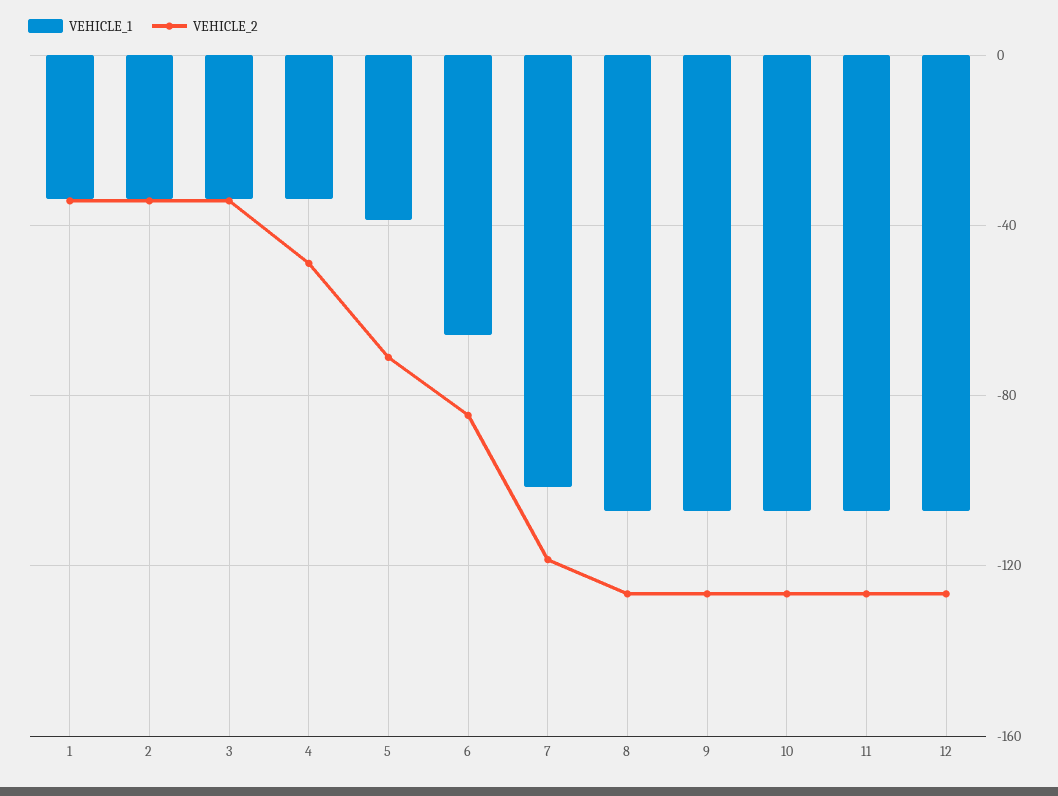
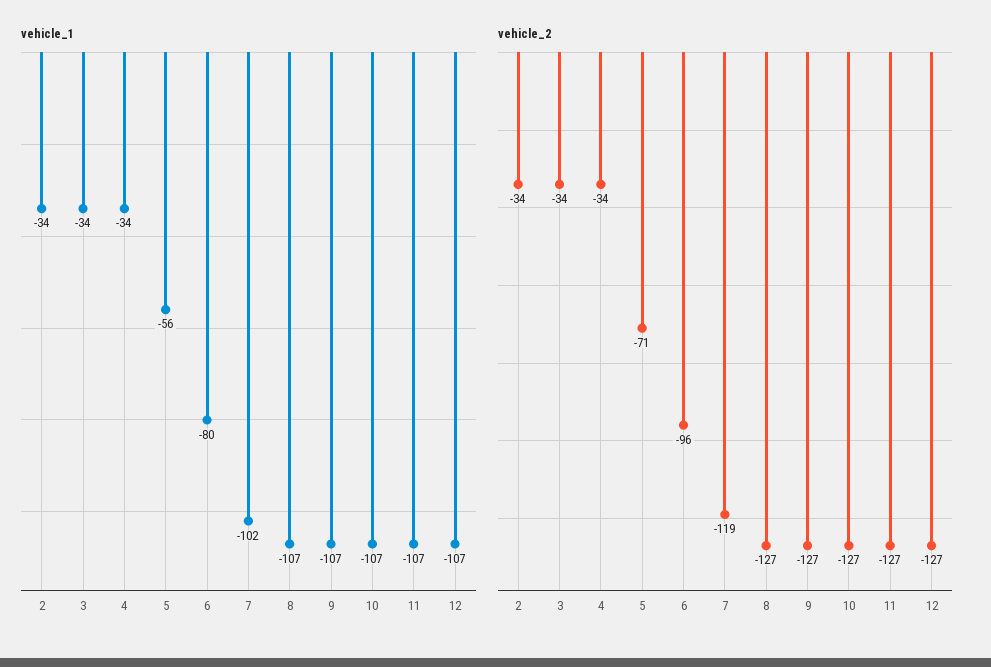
  {
    "VEHICLE_1": {
-     "1": -35,
      "2": -34,
      "3": -34,
      "4": -34,
-     "5": -40,
+     "5": -56,
-     "6": -65,
+     "6": -80,
      "7": -102,
      "8": -107,
      "9": -107,
      "10": -107,
      "11": -107,
      "12": -107
    },
    "VEHICLE_2": {
-     "1": -35,
      "2": -34,
      "3": -34,
-     "4": -50,
+     "4": -34,
      "5": -71,
-     "6": -85,
+     "6": -96,
      "7": -119,
      "8": -127,
      "9": -127,
      "10": -127,
      "11": -127,
      "12": -127
    }
  }

